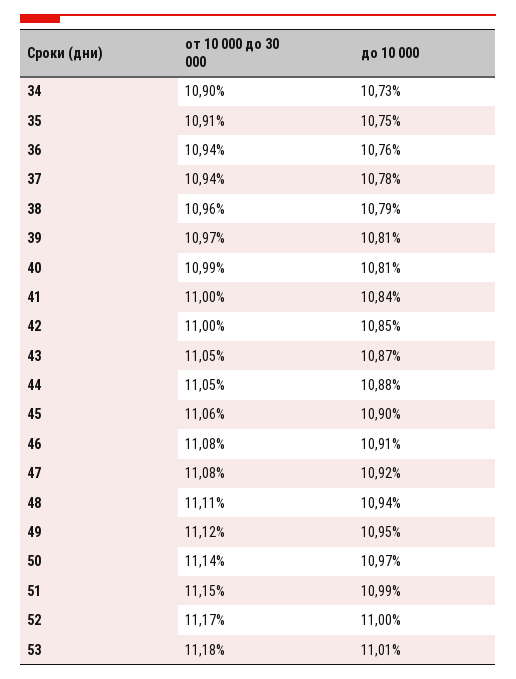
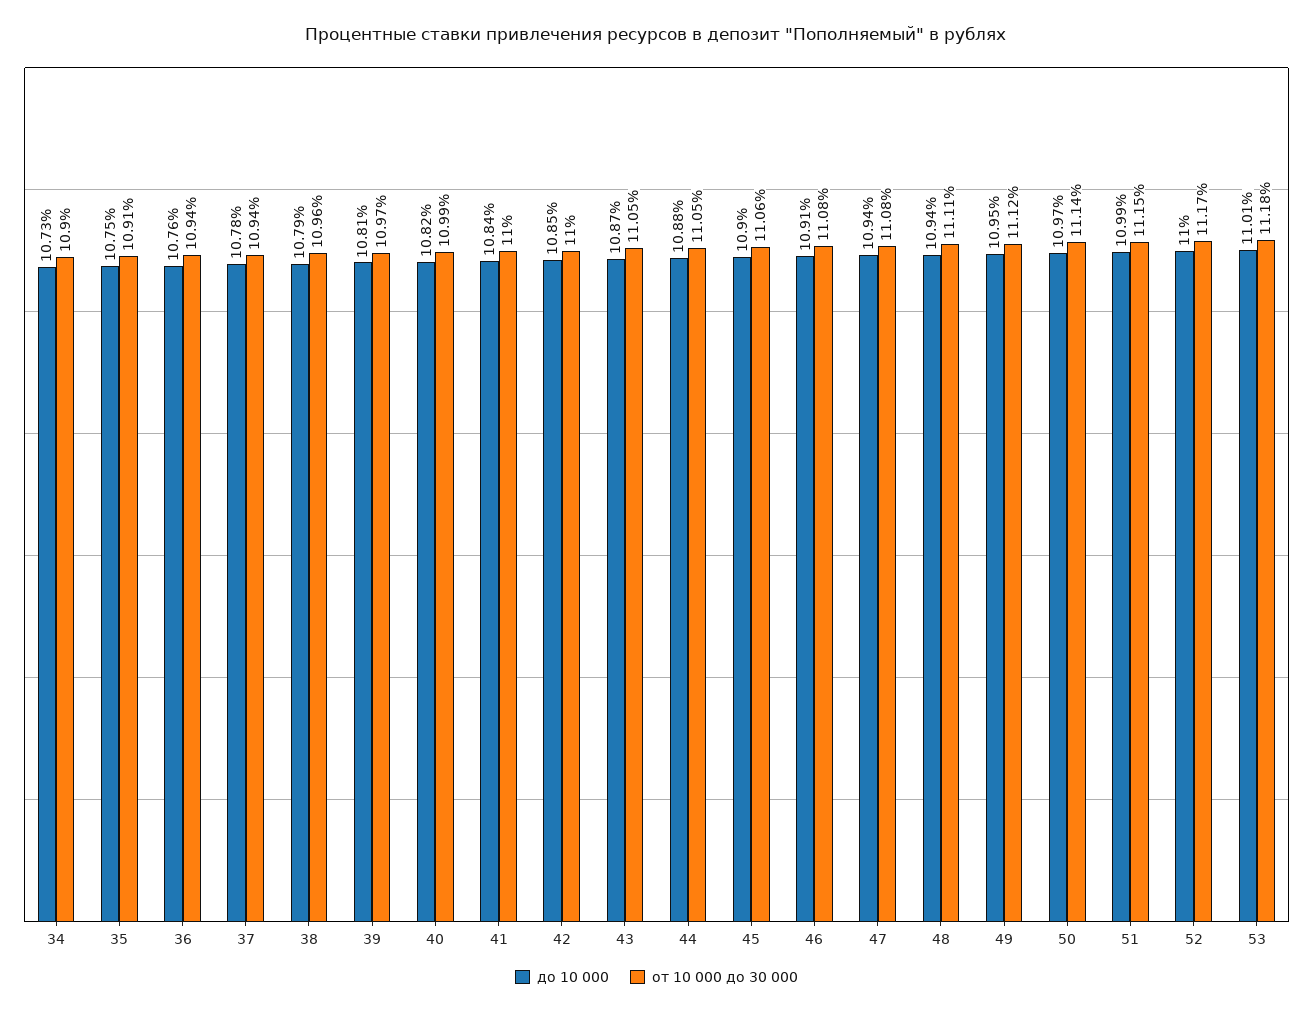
  {
    "от 10 000 до 30 000": {
      "34": 10.9,
      "35": 10.91,
      "36": 10.94,
      "37": 10.94,
      "38": 10.96,
      "39": 10.97,
      "40": 10.99,
      "41": 11,
      "42": 11,
      "43": 11.05,
      "44": 11.05,
      "45": 11.06,
      "46": 11.08,
      "47": 11.08,
      "48": 11.11,
      "49": 11.12,
      "50": 11.14,
      "51": 11.15,
      "52": 11.17,
      "53": 11.18
    },
    "до 10 000": {
      "34": 10.73,
      "35": 10.75,
      "36": 10.76,
      "37": 10.78,
      "38": 10.79,
      "39": 10.81,
-     "40": 10.81,
+     "40": 10.82,
      "41": 10.84,
      "42": 10.85,
      "43": 10.87,
      "44": 10.88,
      "45": 10.9,
      "46": 10.91,
-     "47": 10.92,
+     "47": 10.94,
      "48": 10.94,
      "49": 10.95,
      "50": 10.97,
      "51": 10.99,
      "52": 11,
      "53": 11.01
    }
  }

